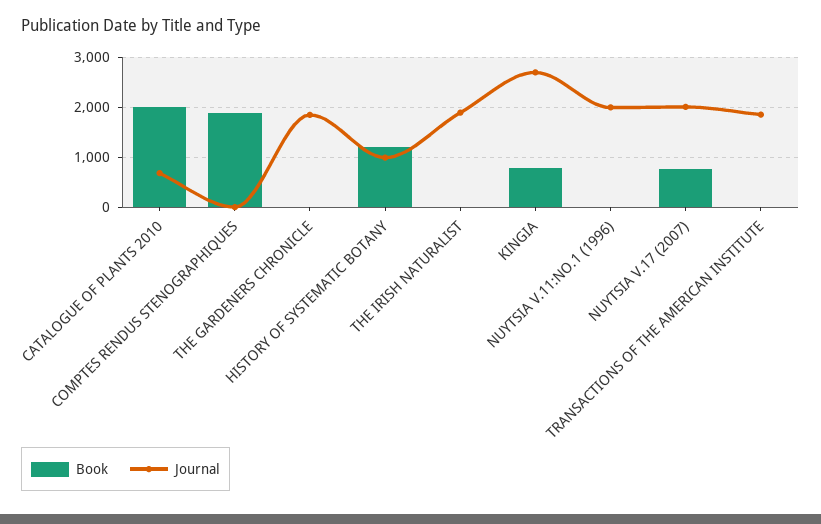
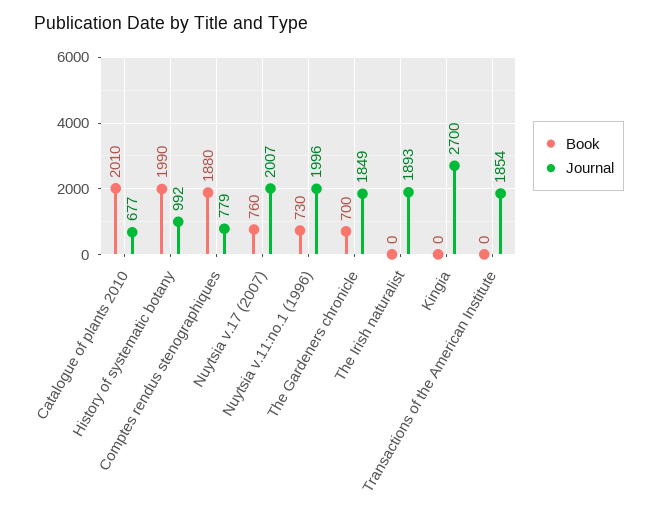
  {
    "Book": {
      "CATALOGUE OF PLANTS 2010": 2010,
      "COMPTES RENDUS STENOGRAPHIQUES": 1880,
-     "THE GARDENERS CHRONICLE": 0,
+     "THE GARDENERS CHRONICLE": 700,
-     "HISTORY OF SYSTEMATIC BOTANY": 1200,
+     "HISTORY OF SYSTEMATIC BOTANY": 1990,
      "THE IRISH NATURALIST": 0,
-     "KINGIA": 800,
+     "KINGIA": 0,
-     "NUYTSIA V.11:NO.1 (1996)": 0,
+     "NUYTSIA V.11:NO.1 (1996)": 730,
      "NUYTSIA V.17 (2007)": 760,
      "TRANSACTIONS OF THE AMERICAN INSTITUTE": 0
    },
    "Journal": {
      "CATALOGUE OF PLANTS 2010": 677,
-     "COMPTES RENDUS STENOGRAPHIQUES": 0,
+     "COMPTES RENDUS STENOGRAPHIQUES": 779,
      "THE GARDENERS CHRONICLE": 1849,
      "HISTORY OF SYSTEMATIC BOTANY": 992,
      "THE IRISH NATURALIST": 1893,
      "KINGIA": 2700,
      "NUYTSIA V.11:NO.1 (1996)": 1996,
      "NUYTSIA V.17 (2007)": 2007,
      "TRANSACTIONS OF THE AMERICAN INSTITUTE": 1854
    }
  }

